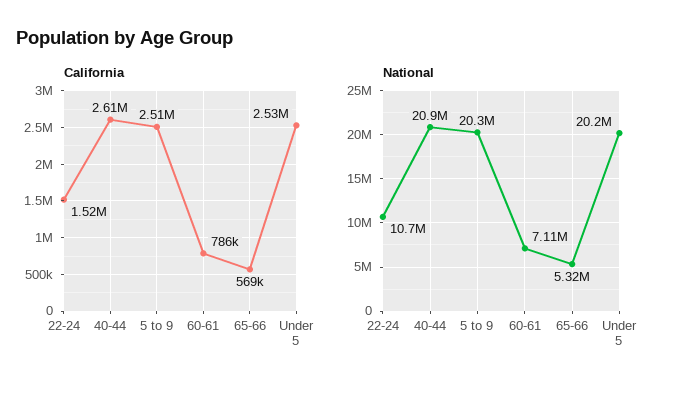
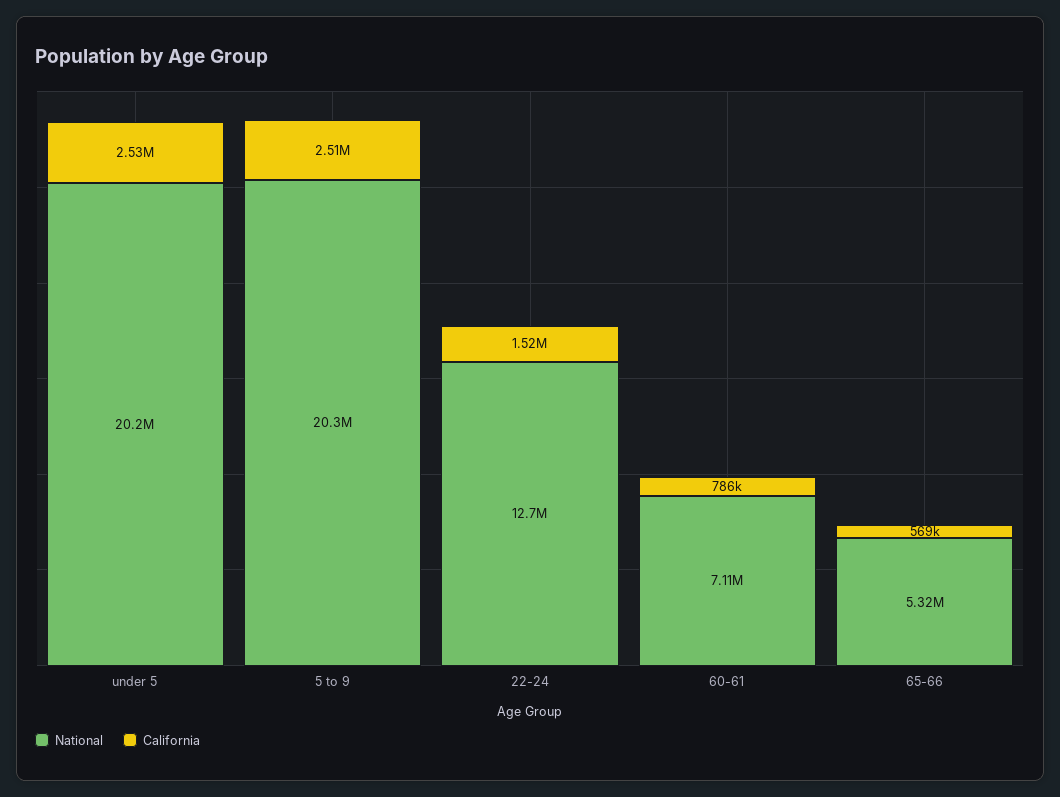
  {
    "California": {
      "22-24": 1520000,
-     "40-44": 2610000,
      "5 to 9": 2510000,
      "60-61": 786000,
      "65-66": 569000,
      "Under 5": 2530000
    },
    "National": {
-     "22-24": 10700000,
+     "22-24": 12700000,
-     "40-44": 20900000,
      "5 to 9": 20300000,
      "60-61": 7110000,
      "65-66": 5320000,
      "Under 5": 20200000
    }
  }

